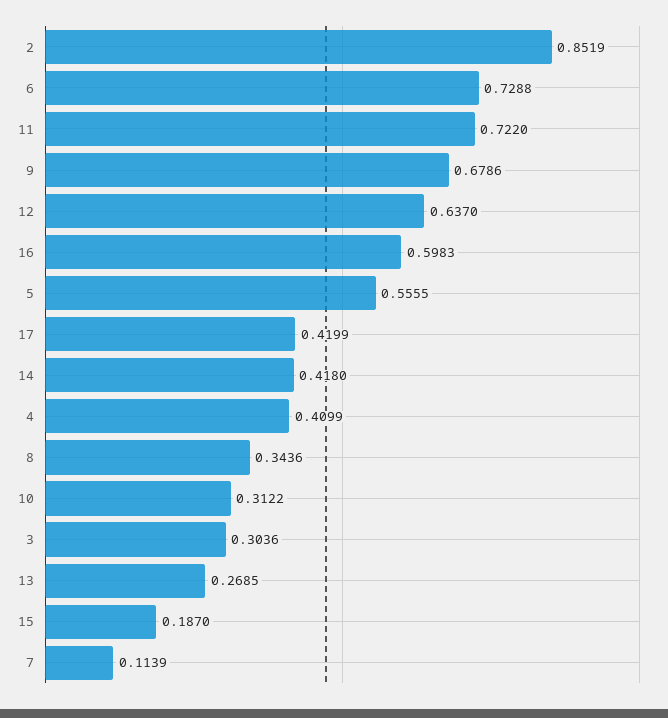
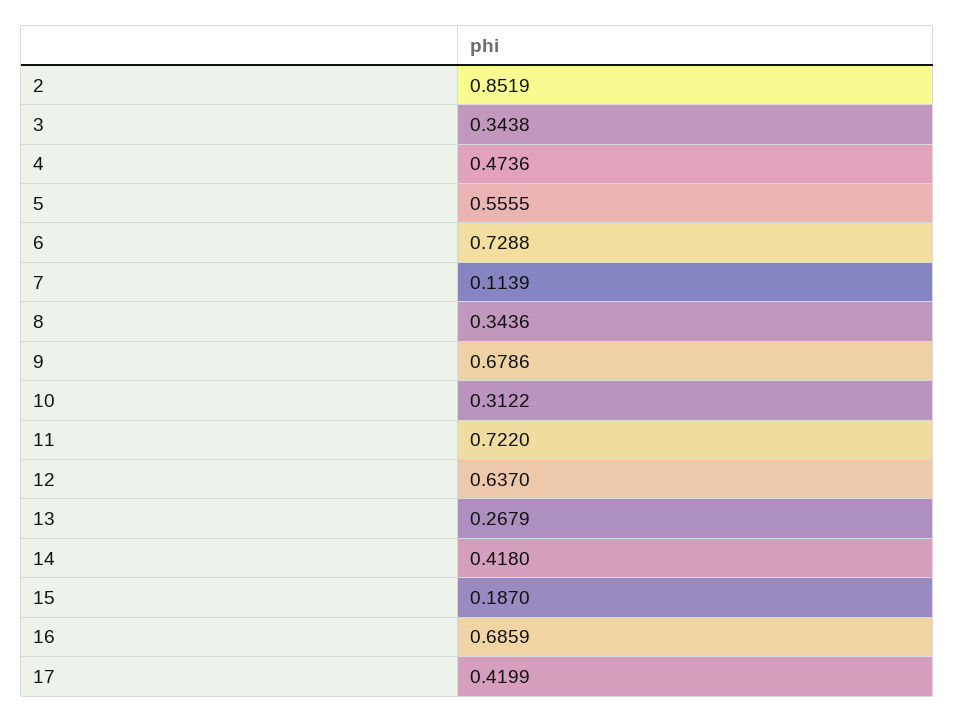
  {
    "2": 0.8519,
    "6": 0.7288,
    "11": 0.722,
    "9": 0.6786,
    "12": 0.637,
-   "16": 0.5983,
+   "16": 0.6859,
    "5": 0.5555,
    "17": 0.4199,
    "14": 0.418,
-   "4": 0.4099,
+   "4": 0.4736,
    "8": 0.3436,
    "10": 0.3122,
-   "3": 0.3036,
+   "3": 0.3438,
-   "13": 0.2685,
+   "13": 0.2679,
    "15": 0.187,
    "7": 0.1139
  }

